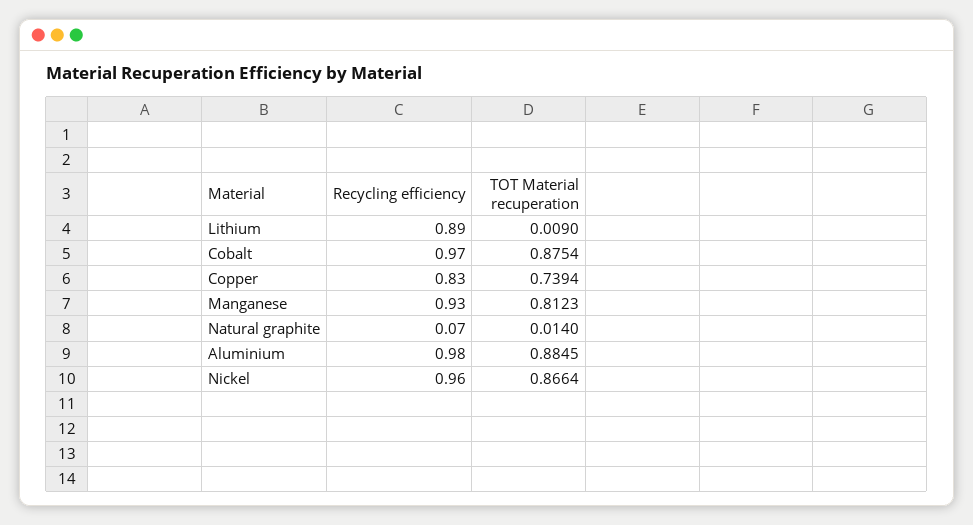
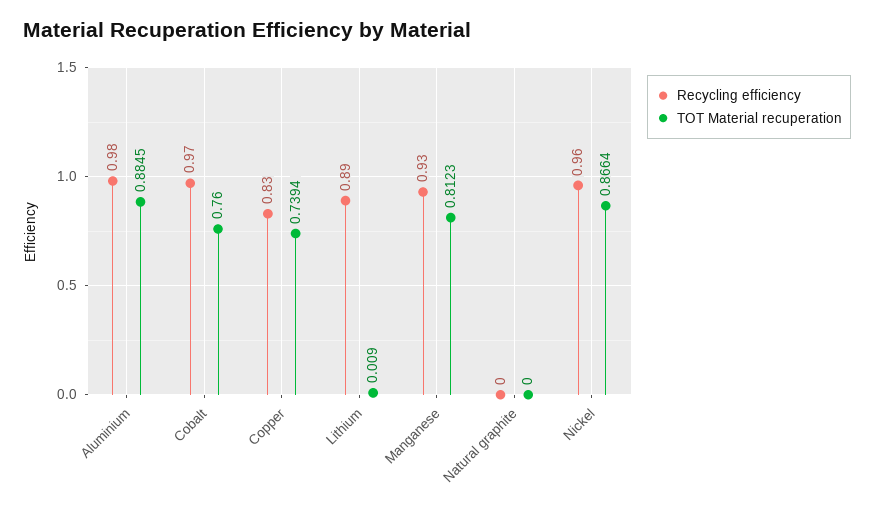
  {
    "Recycling efficiency": {
      "Lithium": 0.89,
      "Cobalt": 0.97,
      "Copper": 0.83,
      "Manganese": 0.93,
-     "Natural graphite": 0.07,
+     "Natural graphite": 0,
      "Aluminium": 0.98,
      "Nickel": 0.96
    },
    "TOT Material recuperation": {
      "Lithium": 0.009,
-     "Cobalt": 0.8754,
+     "Cobalt": 0.76,
      "Copper": 0.7394,
      "Manganese": 0.8123,
-     "Natural graphite": 0.014,
+     "Natural graphite": 0,
      "Aluminium": 0.8845,
      "Nickel": 0.8664
    }
  }

